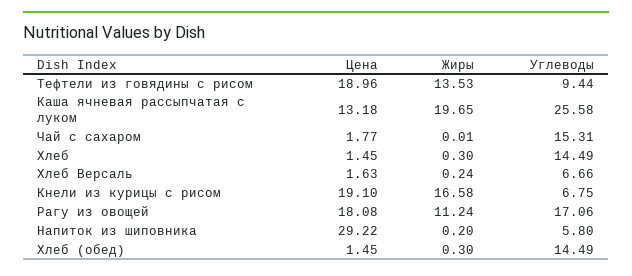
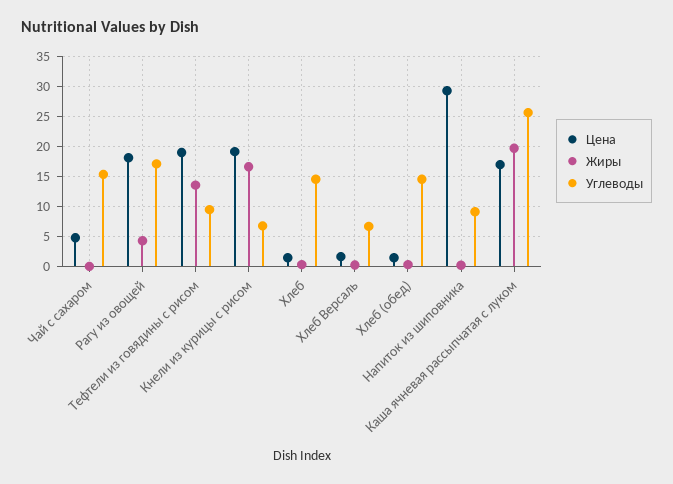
  {
    "Цена": {
      "Тефтели из говядины с рисом": 18.96,
-     "Каша ячневая рассыпчатая с луком": 13.18,
+     "Каша ячневая рассыпчатая с луком": 17,
-     "Чай с сахаром": 1.77,
+     "Чай с сахаром": 5,
      "Хлеб": 1.45,
      "Хлеб Версаль": 1.63,
      "Кнели из курицы с рисом": 19.1,
      "Рагу из овощей": 18.08,
      "Напиток из шиповника": 29.22,
      "Хлеб (обед)": 1.45
    },
    "Жиры": {
      "Тефтели из говядины с рисом": 13.53,
      "Каша ячневая рассыпчатая с луком": 19.65,
      "Чай с сахаром": 0.01,
      "Хлеб": 0.3,
      "Хлеб Версаль": 0.24,
      "Кнели из курицы с рисом": 16.58,
-     "Рагу из овощей": 11.24,
+     "Рагу из овощей": 4,
      "Напиток из шиповника": 0.2,
      "Хлеб (обед)": 0.3
    },
    "Углеводы": {
      "Тефтели из говядины с рисом": 9.44,
      "Каша ячневая рассыпчатая с луком": 25.58,
      "Чай с сахаром": 15.31,
      "Хлеб": 14.49,
      "Хлеб Версаль": 6.66,
      "Кнели из курицы с рисом": 6.75,
      "Рагу из овощей": 17.06,
-     "Напиток из шиповника": 5.8,
+     "Напиток из шиповника": 9,
      "Хлеб (обед)": 14.49
    }
  }

